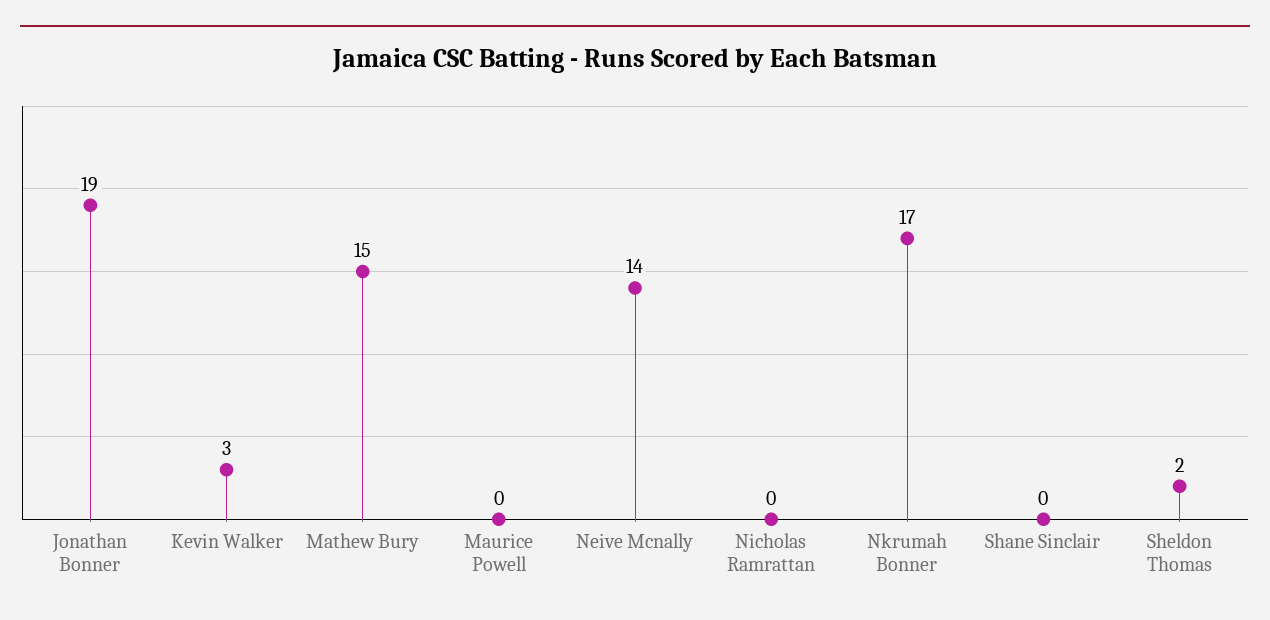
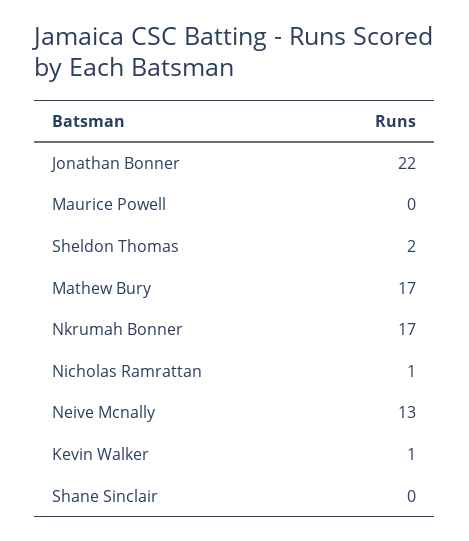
  {
-   "Jonathan Bonner": 19,
+   "Jonathan Bonner": 22,
-   "Kevin Walker": 3,
+   "Kevin Walker": 1,
-   "Mathew Bury": 15,
+   "Mathew Bury": 17,
    "Maurice Powell": 0,
-   "Neive Mcnally": 14,
+   "Neive Mcnally": 13,
-   "Nicholas Ramrattan": 0,
+   "Nicholas Ramrattan": 1,
    "Nkrumah Bonner": 17,
    "Shane Sinclair": 0,
    "Sheldon Thomas": 2
  }

